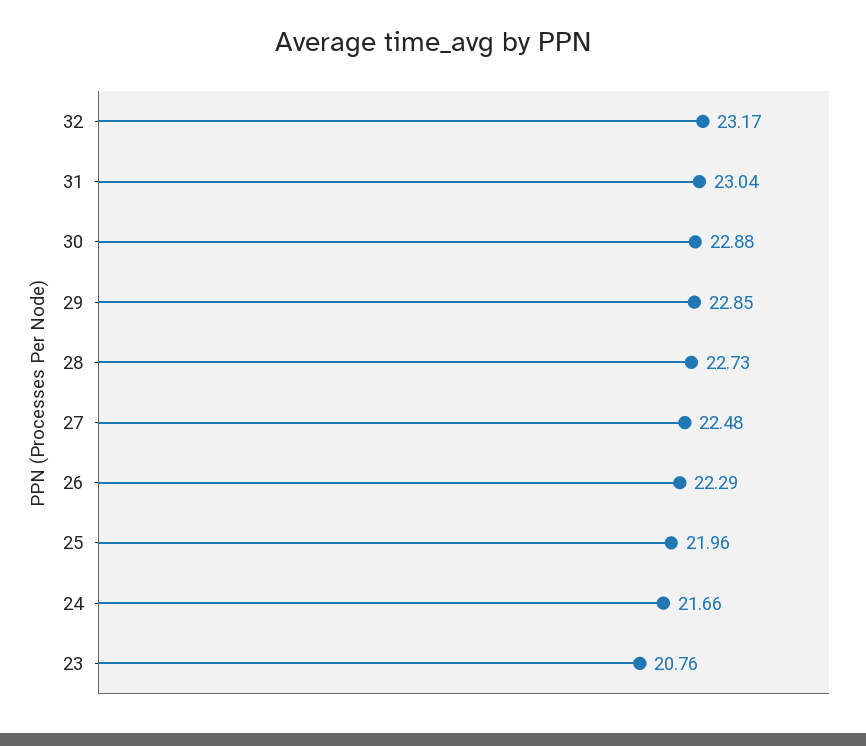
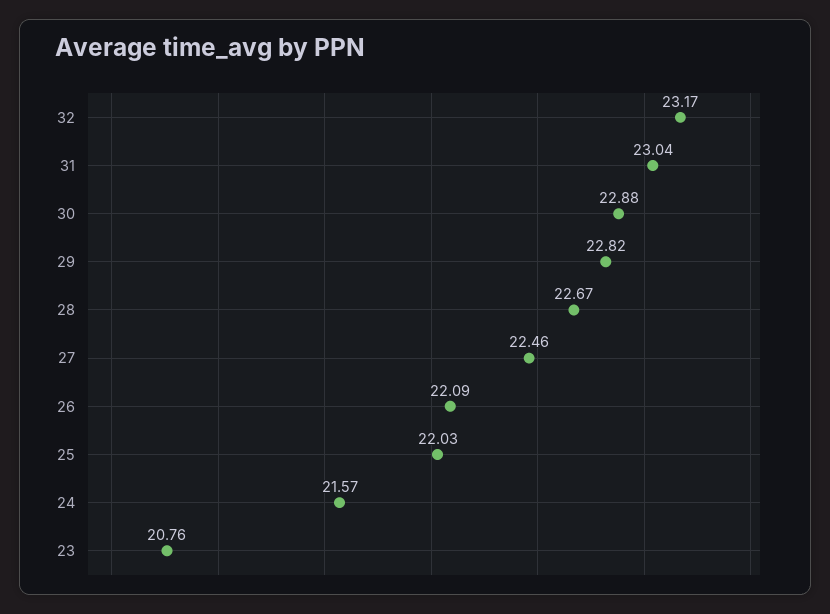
  {
    "32": 23.17,
    "31": 23.04,
    "30": 22.88,
-   "29": 22.85,
+   "29": 22.82,
-   "28": 22.73,
+   "28": 22.67,
-   "27": 22.48,
+   "27": 22.46,
-   "26": 22.29,
+   "26": 22.09,
-   "25": 21.96,
+   "25": 22.03,
-   "24": 21.66,
+   "24": 21.57,
    "23": 20.76
  }

